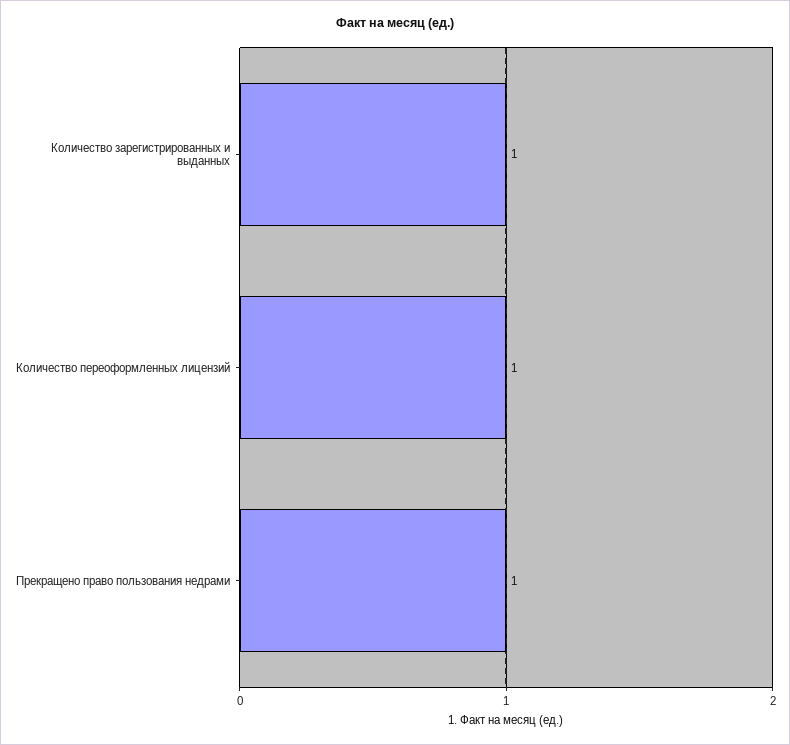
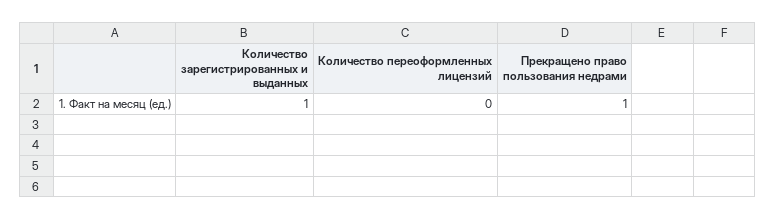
  {
    "Количество зарегистрированных и выданных": 1,
-   "Количество переоформленных лицензий": 1,
+   "Количество переоформленных лицензий": 0,
    "Прекращено право пользования недрами": 1
  }

